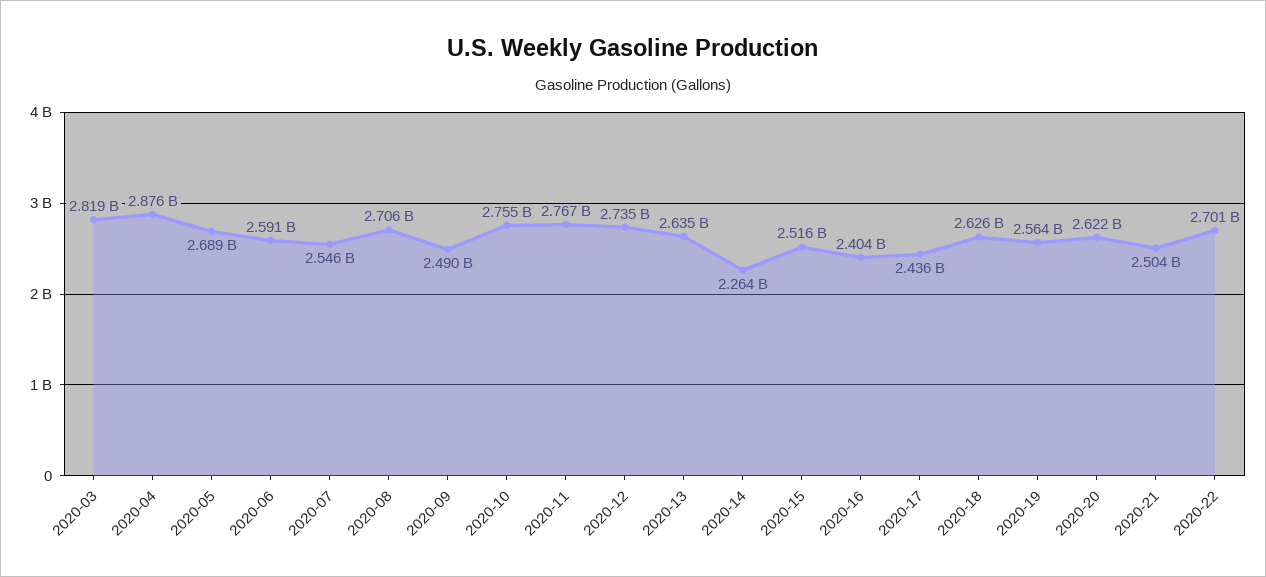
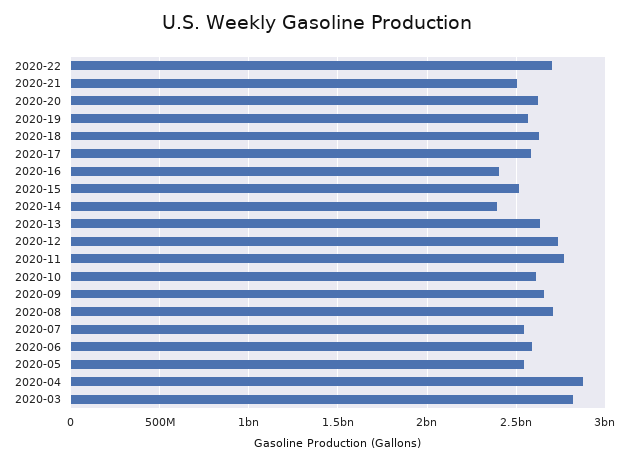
  {
    "2020-03": 2819000000,
    "2020-04": 2876000000,
-   "2020-05": 2689000000,
+   "2020-05": 2550000000,
    "2020-06": 2591000000,
    "2020-07": 2546000000,
    "2020-08": 2706000000,
-   "2020-09": 2490000000,
+   "2020-09": 2650000000,
-   "2020-10": 2755000000,
+   "2020-10": 2600000000,
    "2020-11": 2767000000,
    "2020-12": 2735000000,
    "2020-13": 2635000000,
-   "2020-14": 2264000000,
+   "2020-14": 2400000000,
    "2020-15": 2516000000,
    "2020-16": 2404000000,
-   "2020-17": 2436000000,
+   "2020-17": 2600000000,
    "2020-18": 2626000000,
    "2020-19": 2564000000,
    "2020-20": 2622000000,
    "2020-21": 2504000000,
    "2020-22": 2701000000
  }

